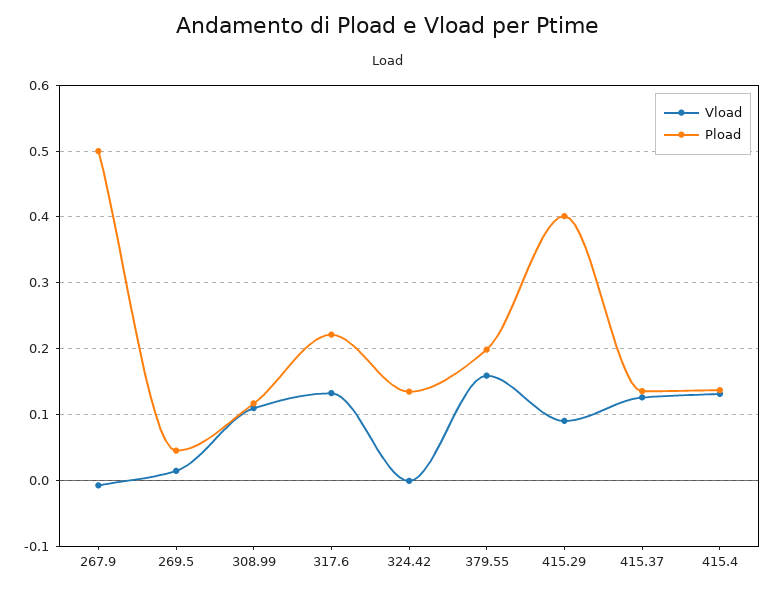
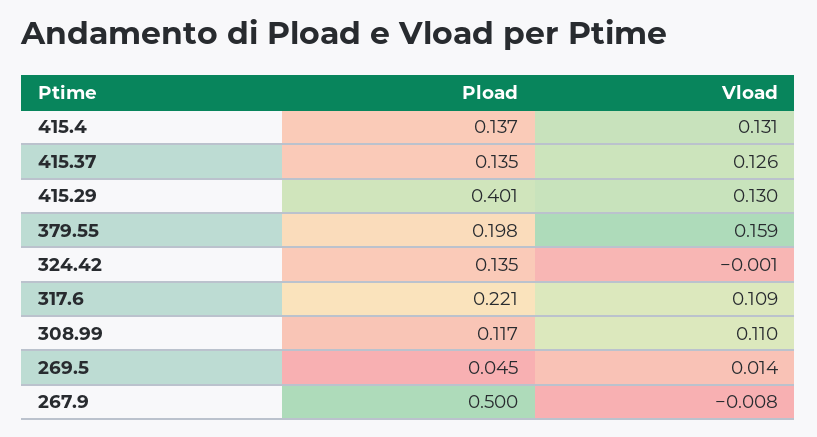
  {
    "Vload": {
      "267.9": -0.008,
      "269.5": 0.014,
      "308.99": 0.11,
-     "317.6": 0.13,
+     "317.6": 0.109,
      "324.42": -0.001,
      "379.55": 0.159,
-     "415.29": 0.09,
+     "415.29": 0.13,
      "415.37": 0.126,
      "415.4": 0.131
    },
    "Pload": {
      "267.9": 0.5,
      "269.5": 0.045,
      "308.99": 0.117,
      "317.6": 0.221,
      "324.42": 0.135,
      "379.55": 0.198,
      "415.29": 0.401,
      "415.37": 0.135,
      "415.4": 0.137
    }
  }

